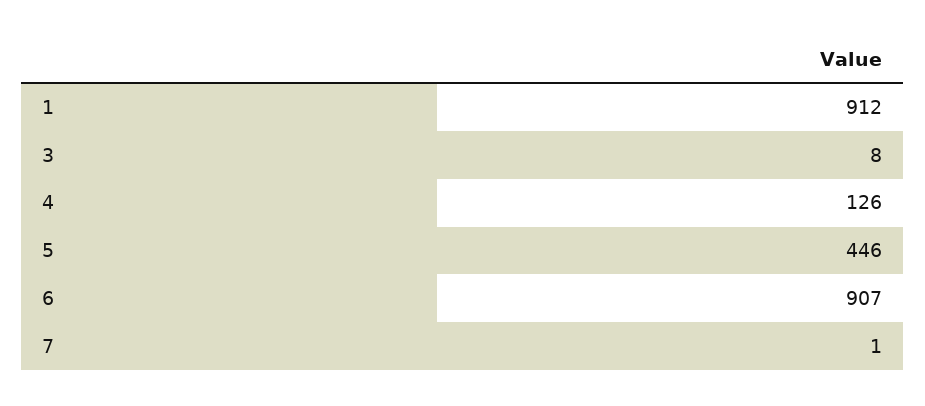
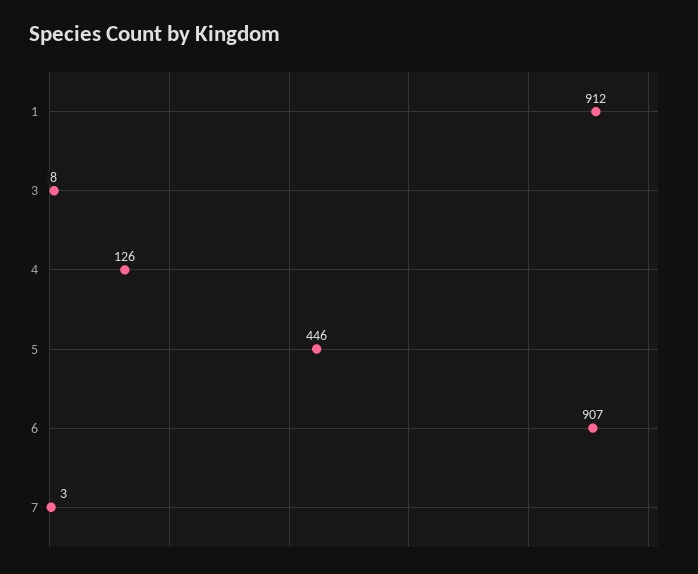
  {
    "1": 912,
    "3": 8,
    "4": 126,
    "5": 446,
    "6": 907,
-   "7": 1
+   "7": 3
  }

